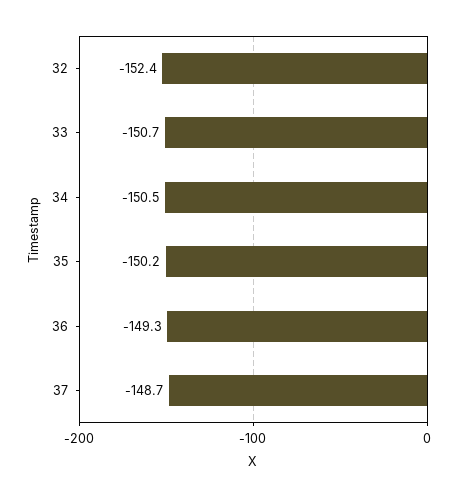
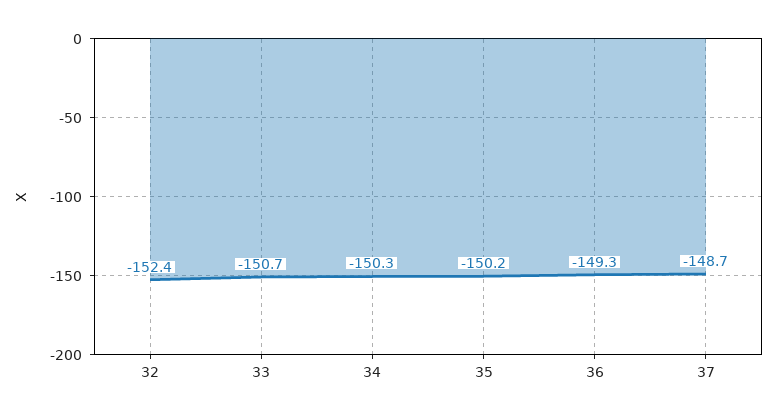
  {
    "32": -152.4,
    "33": -150.7,
-   "34": -150.5,
+   "34": -150.3,
    "35": -150.2,
    "36": -149.3,
    "37": -148.7
  }

